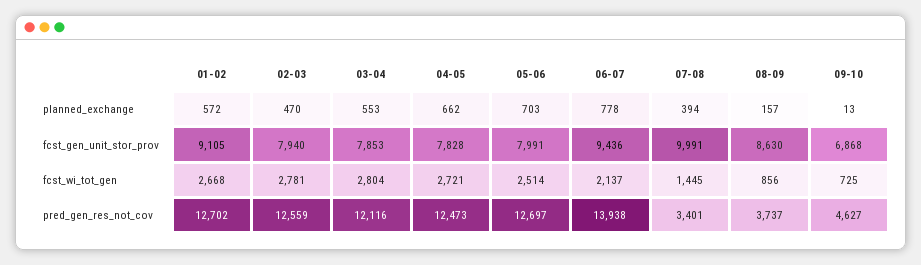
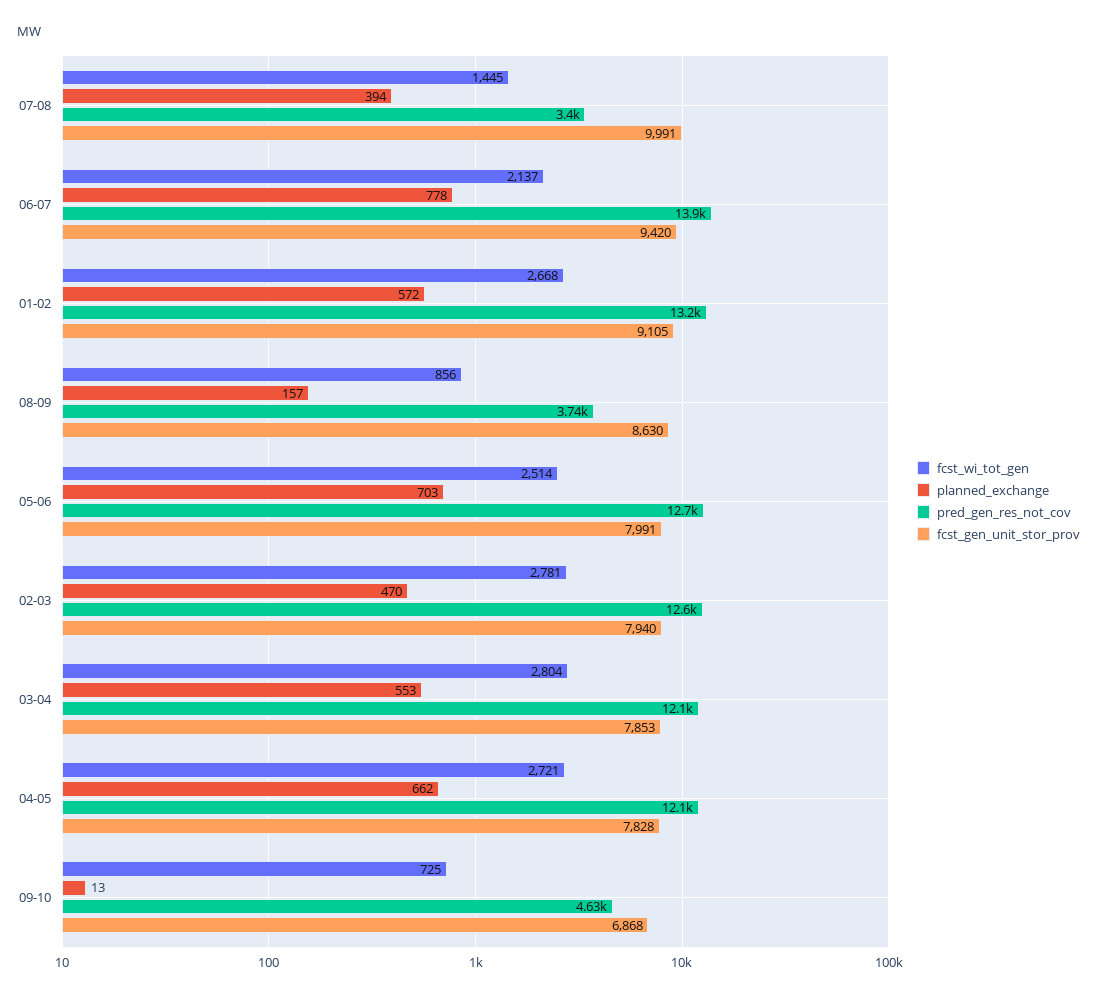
  {
    "planned_exchange": {
      "01-02": 572,
      "02-03": 470,
      "03-04": 553,
      "04-05": 662,
      "05-06": 703,
      "06-07": 778,
      "07-08": 394,
      "08-09": 157,
      "09-10": 13
    },
    "fcst_gen_unit_stor_prov": {
      "01-02": 9105,
      "02-03": 7940,
      "03-04": 7853,
      "04-05": 7828,
      "05-06": 7991,
-     "06-07": 9436,
+     "06-07": 9420,
      "07-08": 9991,
      "08-09": 8630,
      "09-10": 6868
    },
    "fcst_wi_tot_gen": {
      "01-02": 2668,
      "02-03": 2781,
      "03-04": 2804,
      "04-05": 2721,
      "05-06": 2514,
      "06-07": 2137,
      "07-08": 1445,
      "08-09": 856,
      "09-10": 725
    },
    "pred_gen_res_not_cov": {
-     "01-02": 12702,
+     "01-02": 13200,
      "02-03": 12559,
      "03-04": 12116,
-     "04-05": 12473,
+     "04-05": 12100,
      "05-06": 12697,
      "06-07": 13938,
      "07-08": 3401,
      "08-09": 3737,
      "09-10": 4627
    }
  }

